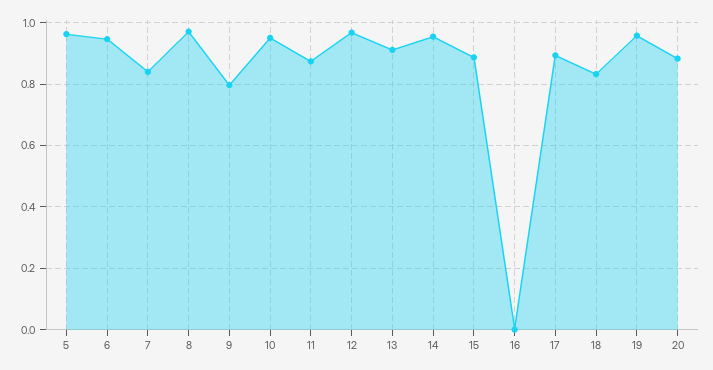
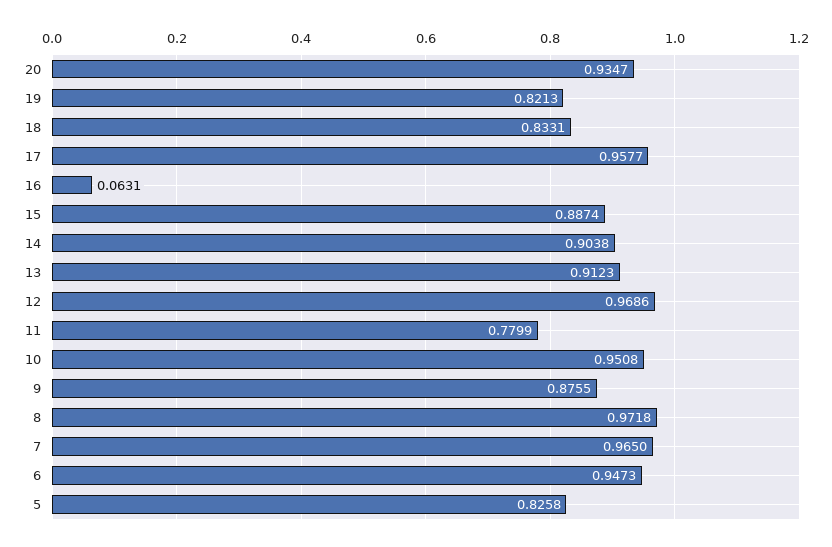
  {
-   "5": 0.96,
+   "5": 0.8258,
    "6": 0.9473,
-   "7": 0.84,
+   "7": 0.965,
    "8": 0.9718,
-   "9": 0.8,
+   "9": 0.8755,
    "10": 0.9508,
-   "11": 0.88,
+   "11": 0.7799,
    "12": 0.9686,
    "13": 0.9123,
-   "14": 0.96,
+   "14": 0.9038,
    "15": 0.8874,
-   "16": 0,
+   "16": 0.0631,
-   "17": 0.9,
+   "17": 0.9577,
    "18": 0.8331,
-   "19": 0.96,
+   "19": 0.8213,
-   "20": 0.88
+   "20": 0.9347
  }

